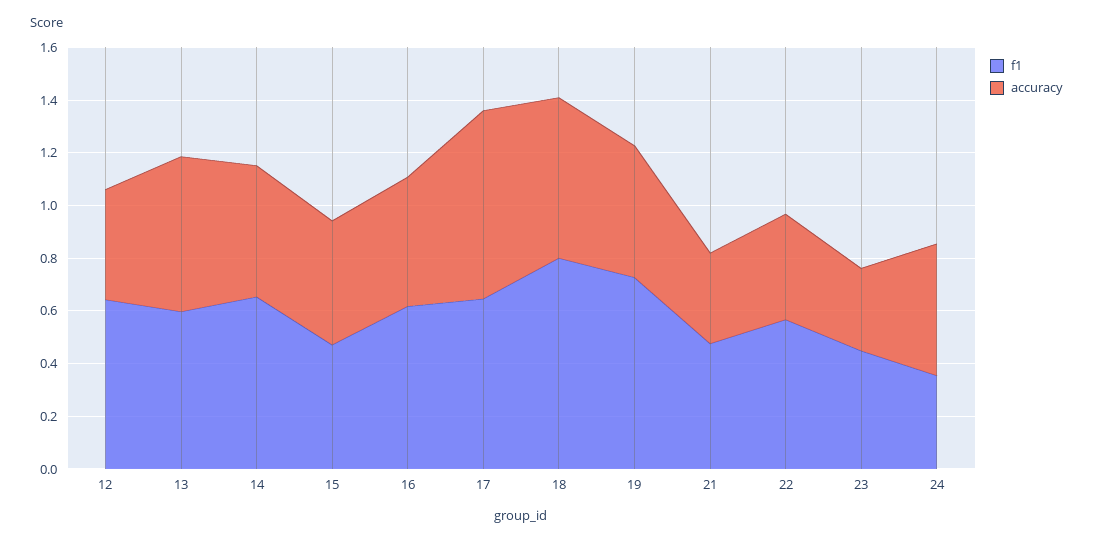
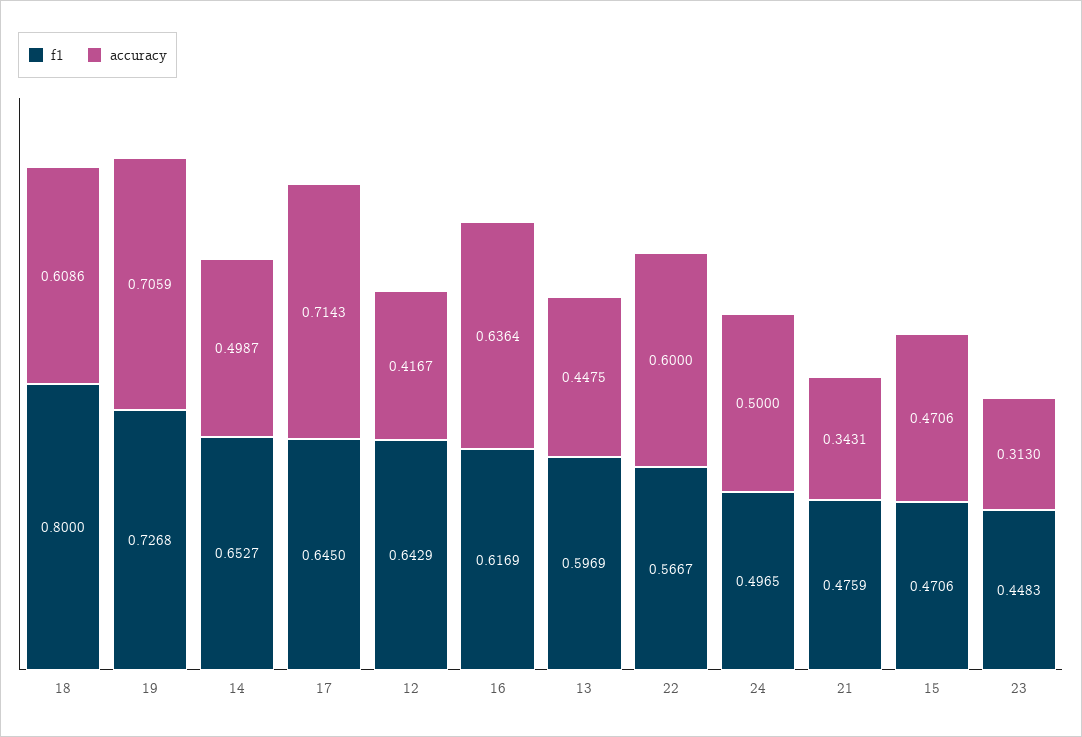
  {
    "f1": {
      "12": 0.6429,
      "13": 0.5969,
      "14": 0.6527,
      "15": 0.4706,
      "16": 0.6169,
      "17": 0.645,
      "18": 0.8,
      "19": 0.7268,
      "21": 0.4759,
      "22": 0.5667,
      "23": 0.4483,
-     "24": 0.35
+     "24": 0.4965
    },
    "accuracy": {
      "12": 0.4167,
-     "13": 0.6,
+     "13": 0.4475,
      "14": 0.4987,
      "15": 0.4706,
-     "16": 0.5,
+     "16": 0.6364,
      "17": 0.7143,
      "18": 0.6086,
-     "19": 0.5,
+     "19": 0.7059,
      "21": 0.3431,
-     "22": 0.4,
+     "22": 0.6,
      "23": 0.313,
      "24": 0.5
    }
  }

